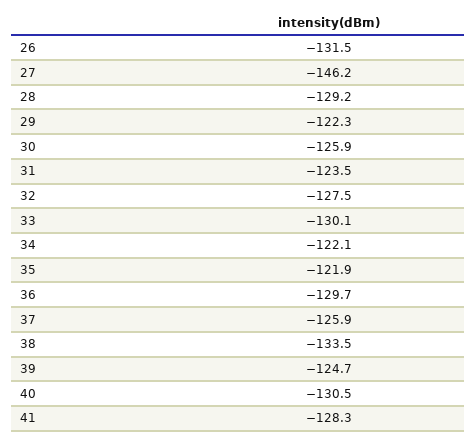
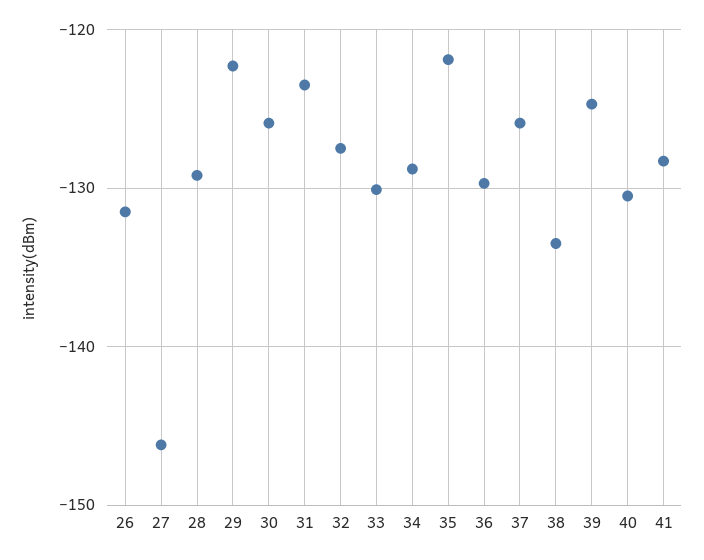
  {
    "26": -131.5,
    "27": -146.2,
    "28": -129.2,
    "29": -122.3,
    "30": -125.9,
    "31": -123.5,
    "32": -127.5,
    "33": -130.1,
-   "34": -122.1,
+   "34": -129,
    "35": -121.9,
    "36": -129.7,
    "37": -125.9,
    "38": -133.5,
    "39": -124.7,
    "40": -130.5,
    "41": -128.3
  }

